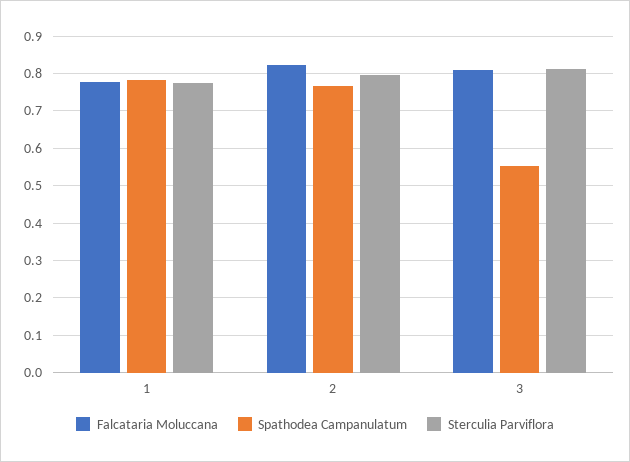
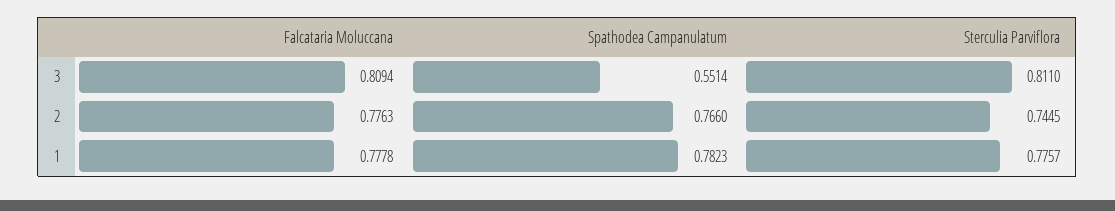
  {
    "Falcataria Moluccana": {
      "1": 0.7778,
-     "2": 0.82,
+     "2": 0.7763,
      "3": 0.8094
    },
    "Spathodea Campanulatum": {
      "1": 0.7823,
      "2": 0.766,
      "3": 0.5514
    },
    "Sterculia Parviflora": {
      "1": 0.7757,
-     "2": 0.8,
+     "2": 0.7445,
      "3": 0.811
    }
  }

